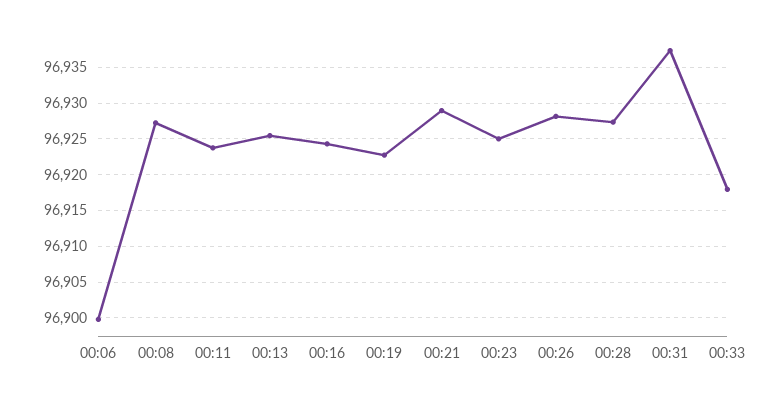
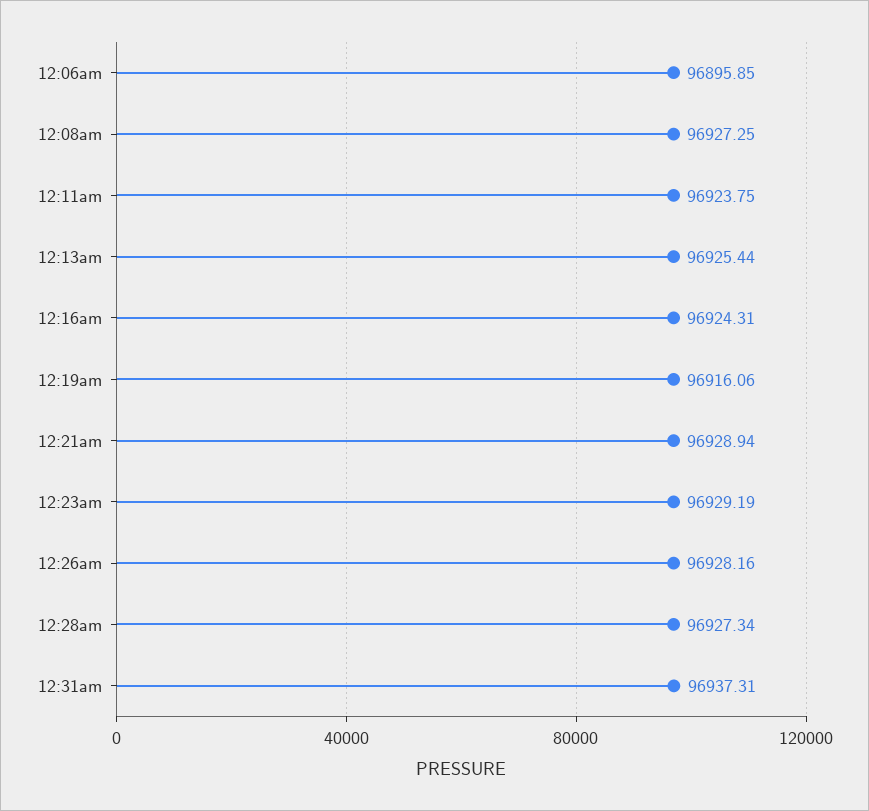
  {
-   "00:06": 96900,
+   "00:06": 96895.85,
    "00:08": 96927.25,
    "00:11": 96923.75,
    "00:13": 96925.44,
    "00:16": 96924.31,
-   "00:19": 96923,
+   "00:19": 96916.06,
    "00:21": 96928.94,
-   "00:23": 96925,
+   "00:23": 96929.19,
    "00:26": 96928.16,
    "00:28": 96927.34,
-   "00:31": 96937.31,
+   "00:31": 96937.31
-   "00:33": 96918
  }

